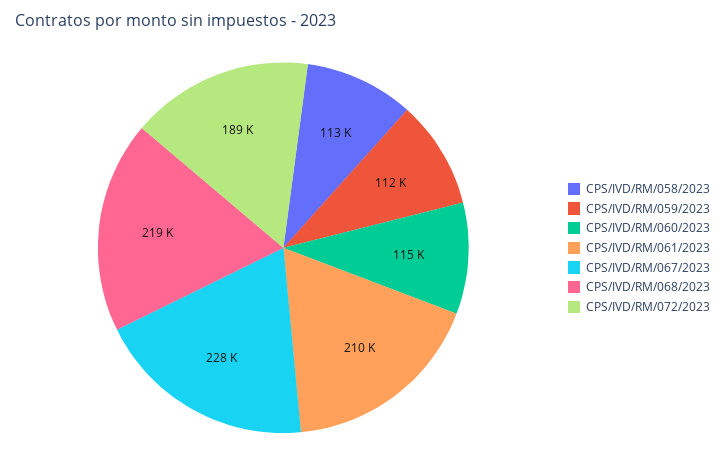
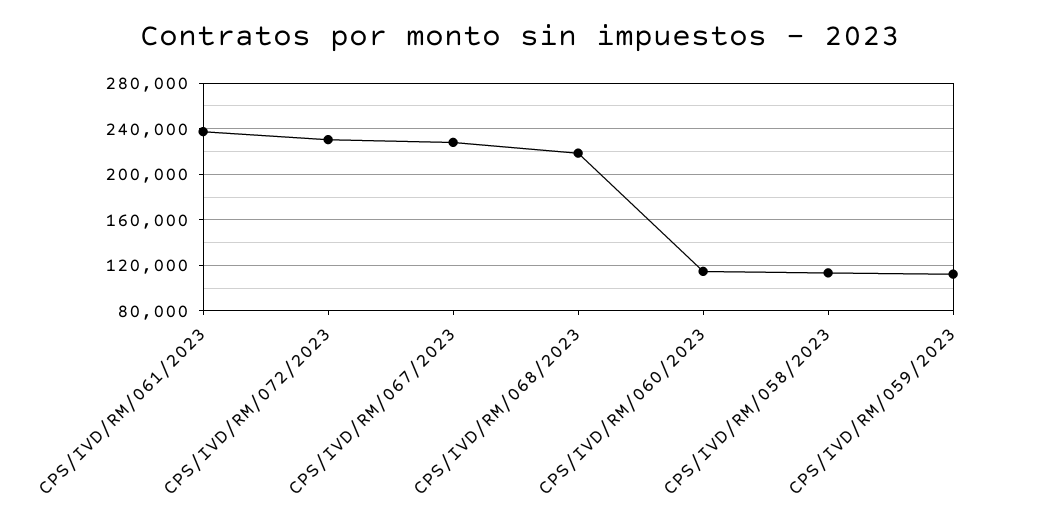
  {
    "CPS/IVD/RM/058/2023": 113000,
    "CPS/IVD/RM/059/2023": 112000,
    "CPS/IVD/RM/060/2023": 115000,
-   "CPS/IVD/RM/061/2023": 210000,
+   "CPS/IVD/RM/061/2023": 240000,
    "CPS/IVD/RM/067/2023": 228000,
    "CPS/IVD/RM/068/2023": 219000,
-   "CPS/IVD/RM/072/2023": 189000
+   "CPS/IVD/RM/072/2023": 230000
  }

